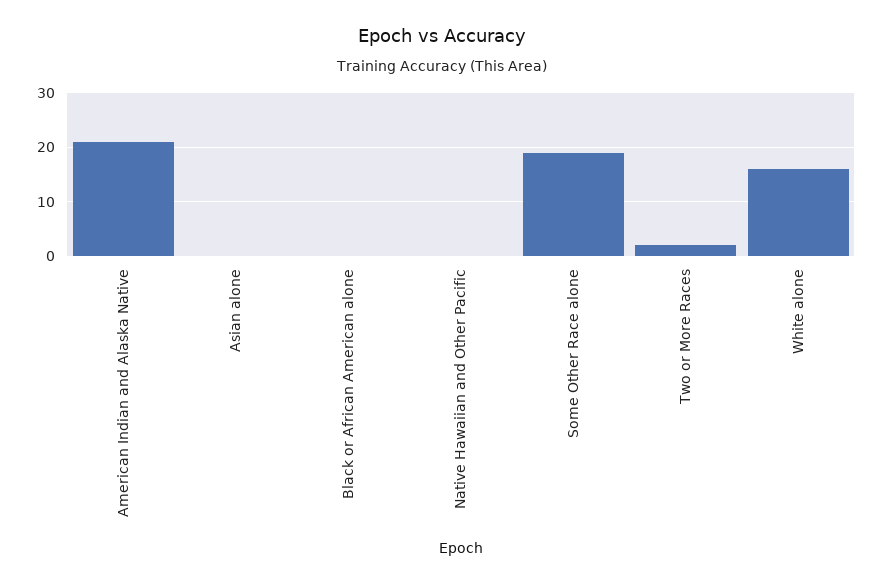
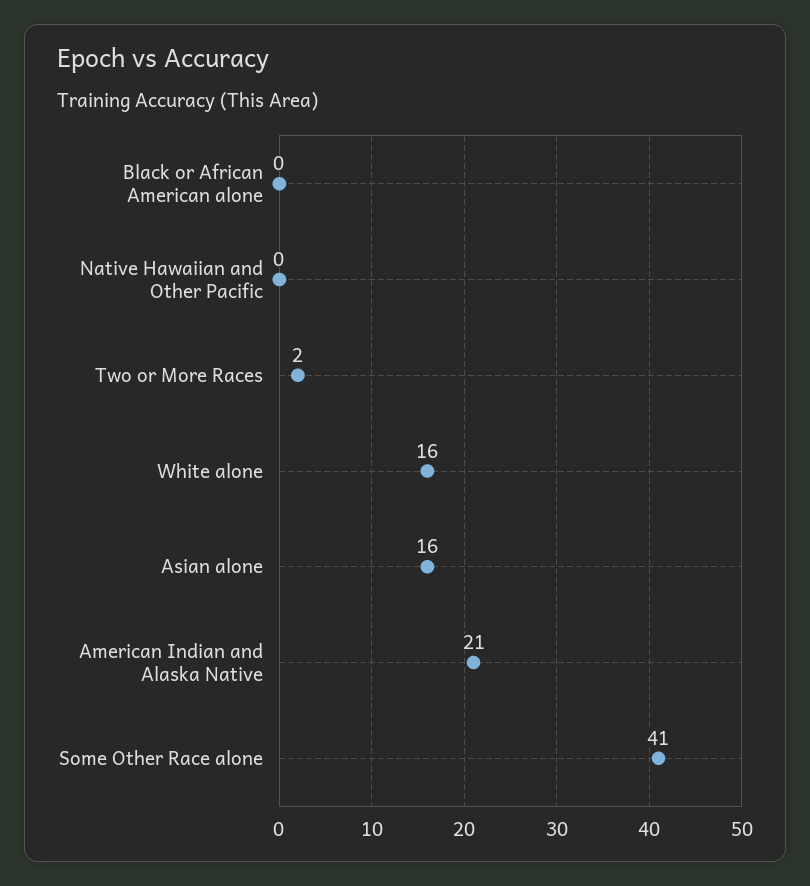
  {
    "American Indian and Alaska Native": 21,
-   "Asian alone": 0,
+   "Asian alone": 16,
    "Black or African American alone": 0,
    "Native Hawaiian and Other Pacific": 0,
-   "Some Other Race alone": 20,
+   "Some Other Race alone": 41,
    "Two or More Races": 2,
    "White alone": 16
  }

